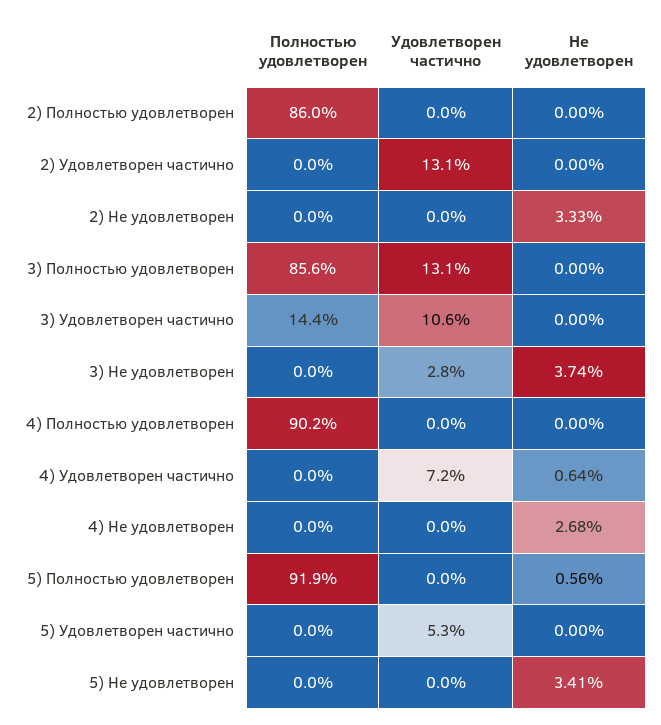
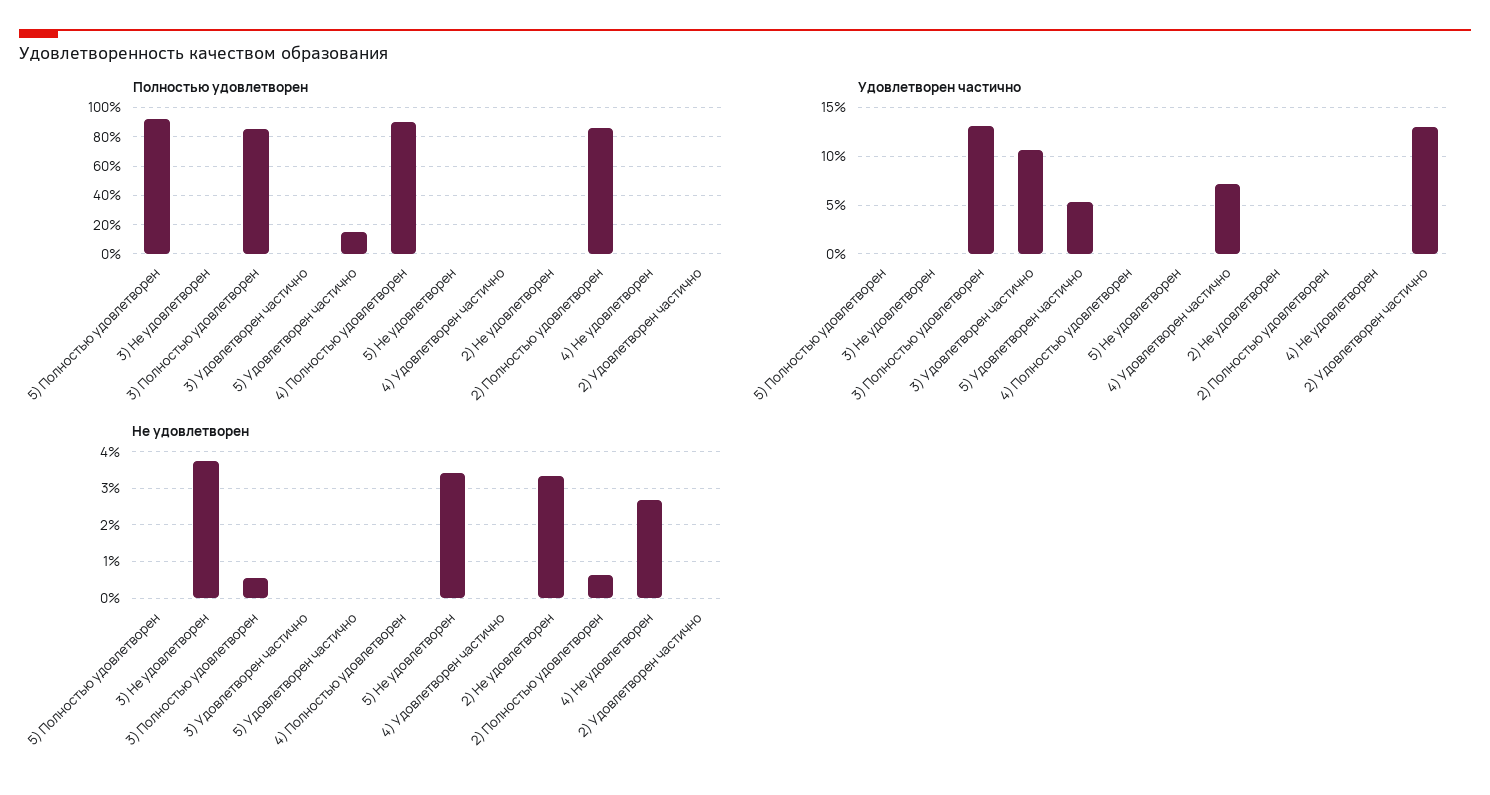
  {
    "Полностью удовлетворен": {
      "2) Полностью удовлетворен": 86,
      "2) Удовлетворен частично": 0,
      "2) Не удовлетворен": 0,
      "3) Полностью удовлетворен": 85.6,
-     "3) Удовлетворен частично": 14.4,
+     "3) Удовлетворен частично": 0,
      "3) Не удовлетворен": 0,
      "4) Полностью удовлетворен": 90.2,
      "4) Удовлетворен частично": 0,
      "4) Не удовлетворен": 0,
      "5) Полностью удовлетворен": 91.9,
-     "5) Удовлетворен частично": 0,
+     "5) Удовлетворен частично": 15,
      "5) Не удовлетворен": 0
    },
    "Удовлетворен частично": {
      "2) Полностью удовлетворен": 0,
      "2) Удовлетворен частично": 13.1,
      "2) Не удовлетворен": 0,
      "3) Полностью удовлетворен": 13.1,
      "3) Удовлетворен частично": 10.6,
-     "3) Не удовлетворен": 2.8,
+     "3) Не удовлетворен": 0,
      "4) Полностью удовлетворен": 0,
      "4) Удовлетворен частично": 7.2,
      "4) Не удовлетворен": 0,
      "5) Полностью удовлетворен": 0,
      "5) Удовлетворен частично": 5.3,
      "5) Не удовлетворен": 0
    },
    "Не удовлетворен": {
-     "2) Полностью удовлетворен": 0,
+     "2) Полностью удовлетворен": 0.6,
      "2) Удовлетворен частично": 0,
      "2) Не удовлетворен": 3.33,
-     "3) Полностью удовлетворен": 0,
+     "3) Полностью удовлетворен": 0.6,
      "3) Удовлетворен частично": 0,
      "3) Не удовлетворен": 3.74,
      "4) Полностью удовлетворен": 0,
-     "4) Удовлетворен частично": 0.64,
+     "4) Удовлетворен частично": 0,
      "4) Не удовлетворен": 2.68,
-     "5) Полностью удовлетворен": 0.56,
+     "5) Полностью удовлетворен": 0,
      "5) Удовлетворен частично": 0,
      "5) Не удовлетворен": 3.41
    }
  }

